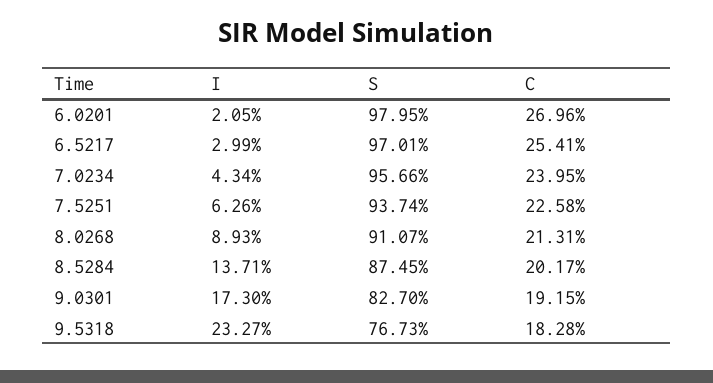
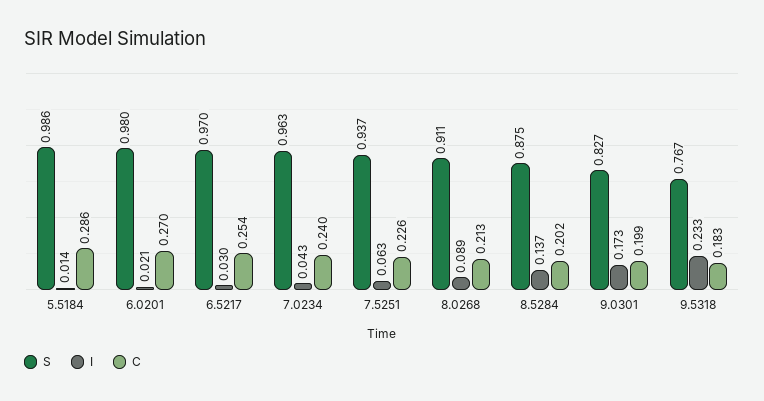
  {
    "I": {
      "6.0201": 0.0205,
      "6.5217": 0.0299,
      "7.0234": 0.0434,
      "7.5251": 0.0626,
      "8.0268": 0.0893,
      "8.5284": 0.1371,
      "9.0301": 0.173,
-     "9.5318": 0.2327
+     "9.5318": 0.2327,
+     "5.5184": 0.014
    },
    "S": {
      "6.0201": 0.9795,
      "6.5217": 0.9701,
-     "7.0234": 0.9566,
+     "7.0234": 0.963,
      "7.5251": 0.9374,
      "8.0268": 0.9107,
      "8.5284": 0.8745,
      "9.0301": 0.827,
-     "9.5318": 0.7673
+     "9.5318": 0.7673,
+     "5.5184": 0.986
    },
    "C": {
      "6.0201": 0.2696,
      "6.5217": 0.2541,
      "7.0234": 0.2395,
      "7.5251": 0.2258,
      "8.0268": 0.2131,
      "8.5284": 0.2017,
-     "9.0301": 0.1915,
+     "9.0301": 0.199,
-     "9.5318": 0.1828
+     "9.5318": 0.1828,
+     "5.5184": 0.286
    }
  }

